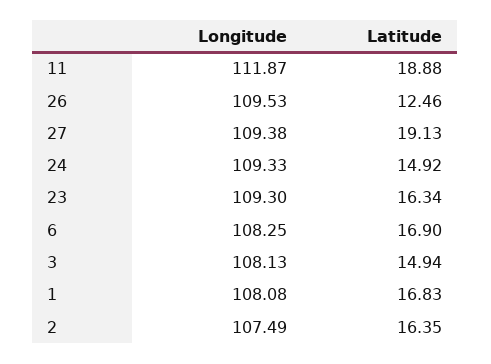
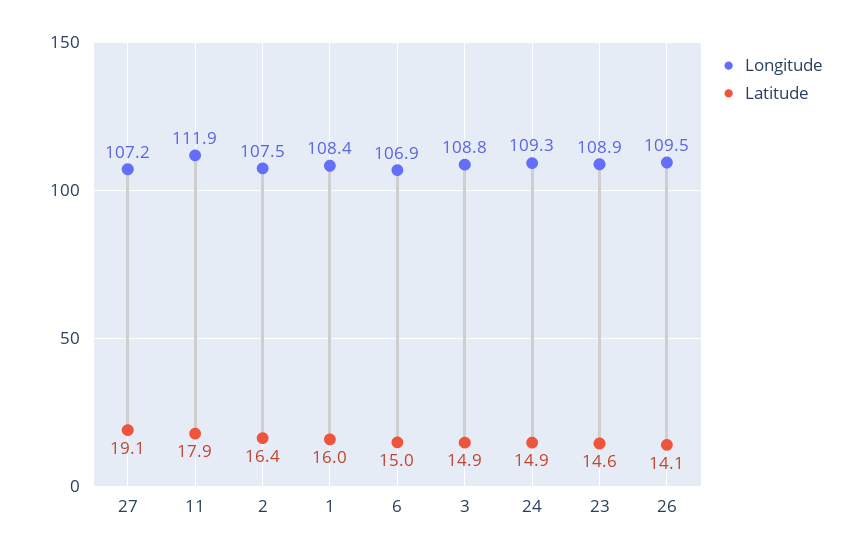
  {
    "Longitude": {
      "11": 111.87,
      "26": 109.53,
-     "27": 109.38,
+     "27": 107.2,
      "24": 109.33,
-     "23": 109.3,
+     "23": 108.9,
-     "6": 108.25,
+     "6": 106.9,
-     "3": 108.13,
+     "3": 108.8,
-     "1": 108.08,
+     "1": 108.4,
      "2": 107.49
    },
    "Latitude": {
-     "11": 18.88,
+     "11": 17.9,
-     "26": 12.46,
+     "26": 14.1,
      "27": 19.13,
      "24": 14.92,
-     "23": 16.34,
+     "23": 14.6,
-     "6": 16.9,
+     "6": 15,
      "3": 14.94,
-     "1": 16.83,
+     "1": 16,
      "2": 16.35
    }
  }

